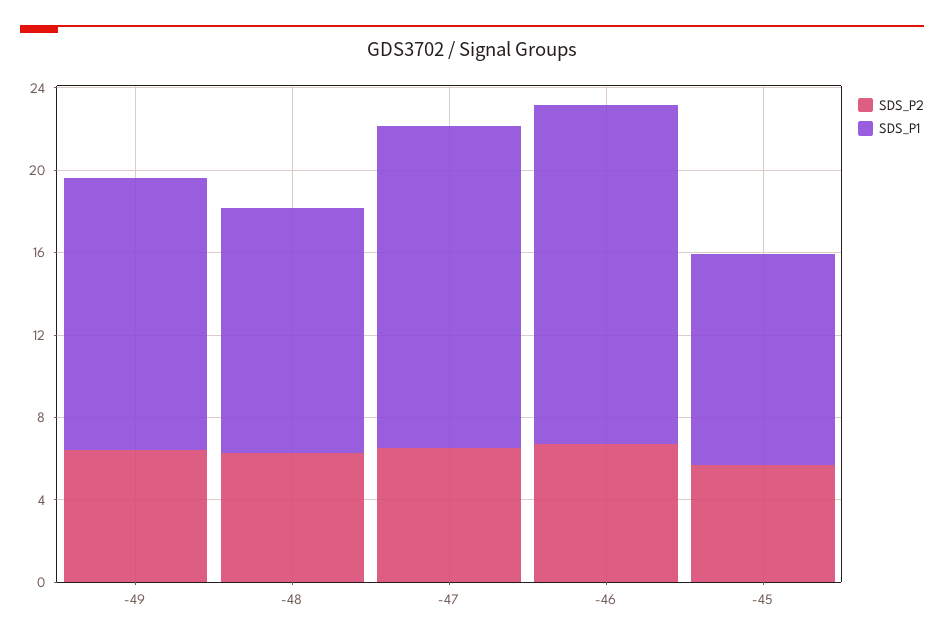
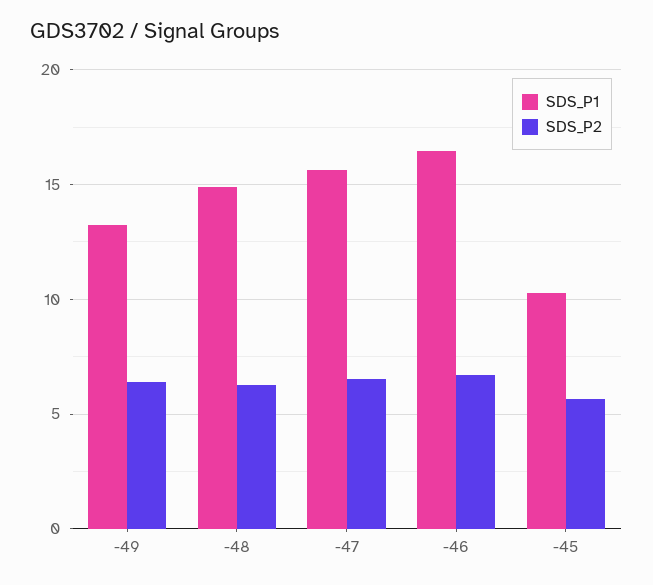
  {
    "SDS_P2": {
      "-49": 6.5,
      "-48": 6.5,
      "-47": 6.5,
      "-46": 6.5,
      "-45": 5.5
    },
    "SDS_P1": {
      "-49": 13,
-     "-48": 12,
+     "-48": 15,
      "-47": 15.5,
      "-46": 16.5,
      "-45": 10.5
    }
  }

